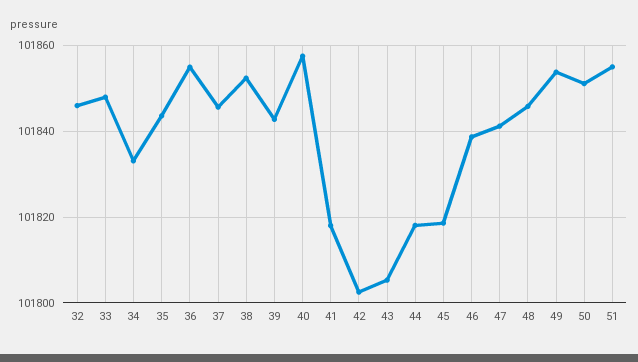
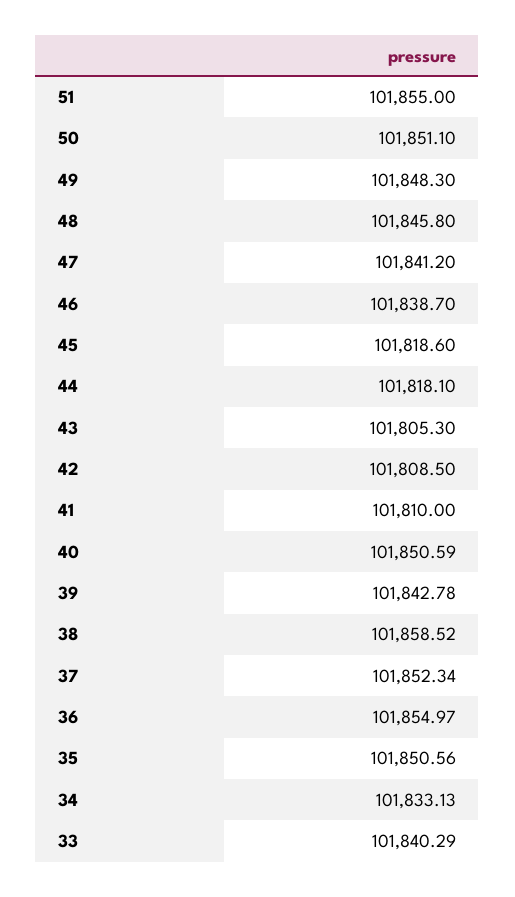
  {
-   "32": 101846,
-   "33": 101848,
+   "33": 101840.29,
    "34": 101833.13,
-   "35": 101844,
+   "35": 101850.56,
    "36": 101854.97,
-   "37": 101846,
+   "37": 101852.34,
-   "38": 101852,
+   "38": 101858.52,
    "39": 101842.78,
-   "40": 101858,
+   "40": 101850.59,
-   "41": 101818,
+   "41": 101810,
-   "42": 101802,
+   "42": 101808.5,
    "43": 101805.3,
    "44": 101818.1,
    "45": 101818.6,
    "46": 101838.7,
    "47": 101841.2,
    "48": 101845.8,
-   "49": 101854,
+   "49": 101848.3,
    "50": 101851.1,
    "51": 101855
  }

